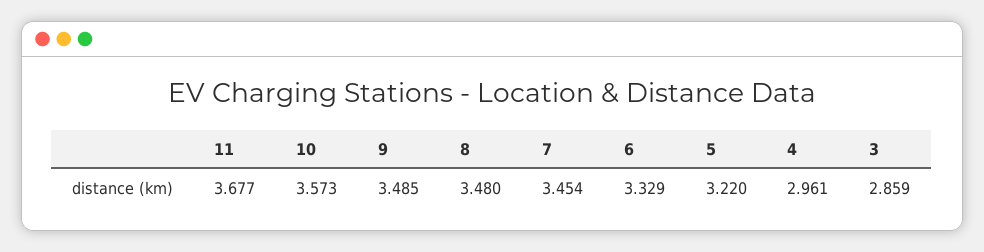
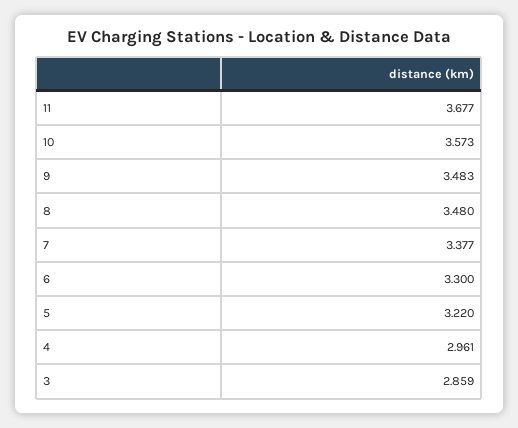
  {
    "11": 3.677,
    "10": 3.573,
-   "9": 3.485,
+   "9": 3.483,
    "8": 3.48,
-   "7": 3.454,
+   "7": 3.377,
-   "6": 3.329,
+   "6": 3.3,
    "5": 3.22,
    "4": 2.961,
    "3": 2.859
  }

